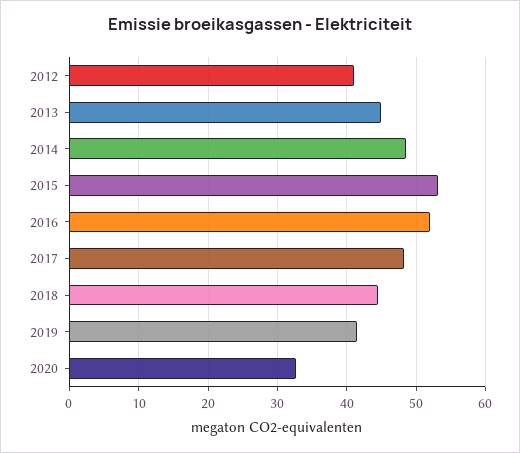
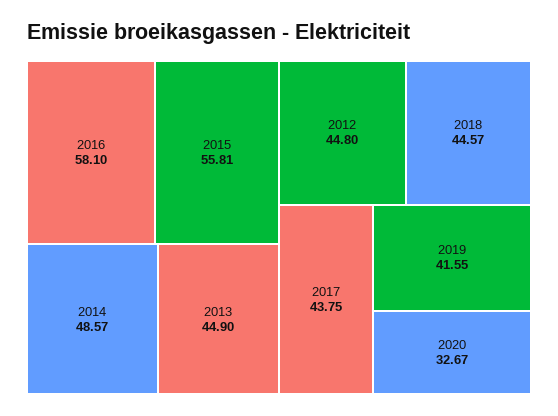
  {
-   "2012": 41,
+   "2012": 44.8,
    "2013": 44.9,
    "2014": 48.57,
-   "2015": 53,
+   "2015": 55.81,
-   "2016": 52,
+   "2016": 58.1,
-   "2017": 48,
+   "2017": 43.75,
    "2018": 44.57,
    "2019": 41.55,
    "2020": 32.67
  }

